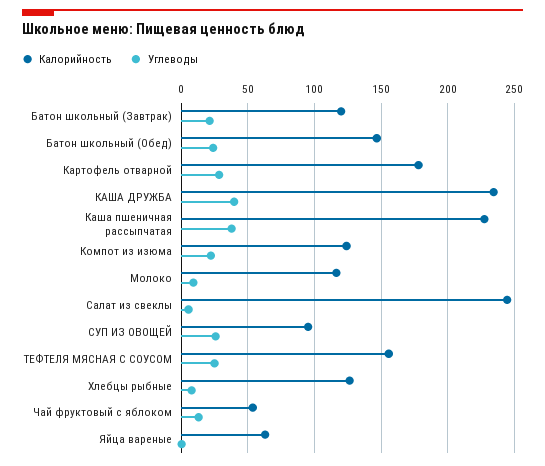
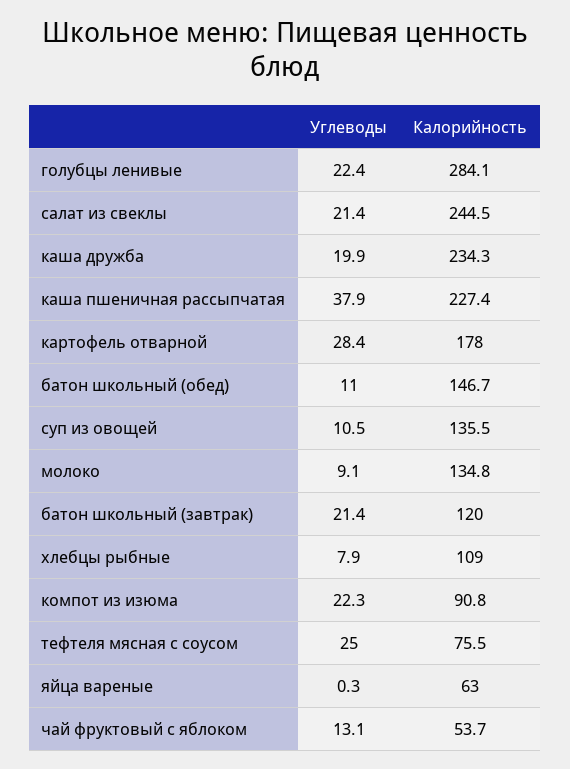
  {
    "Калорийность": {
      "Батон школьный (Завтрак)": 120,
      "Батон школьный (Обед)": 146.7,
      "Картофель отварной": 178,
      "КАША ДРУЖБА": 234.3,
      "Каша пшеничная рассыпчатая": 227.4,
-     "Компот из изюма": 125,
+     "Компот из изюма": 90.8,
-     "Молоко": 115,
+     "Молоко": 134.8,
      "Салат из свеклы": 244.5,
-     "СУП ИЗ ОВОЩЕЙ": 95,
+     "СУП ИЗ ОВОЩЕЙ": 135.5,
-     "ТЕФТЕЛЯ МЯСНАЯ С СОУСОМ": 155,
+     "ТЕФТЕЛЯ МЯСНАЯ С СОУСОМ": 75.5,
-     "Хлебцы рыбные": 125,
+     "Хлебцы рыбные": 109,
      "Чай фруктовый с яблоком": 53.7,
-     "Яйца вареные": 63
+     "Яйца вареные": 63,
+     "голубцы ленивые": 284.1
    },
    "Углеводы": {
      "Батон школьный (Завтрак)": 21.4,
-     "Батон школьный (Обед)": 25,
+     "Батон школьный (Обед)": 11,
      "Картофель отварной": 28.4,
-     "КАША ДРУЖБА": 40,
+     "КАША ДРУЖБА": 19.9,
      "Каша пшеничная рассыпчатая": 37.9,
      "Компот из изюма": 22.3,
      "Молоко": 9.1,
-     "Салат из свеклы": 5,
+     "Салат из свеклы": 21.4,
-     "СУП ИЗ ОВОЩЕЙ": 25,
+     "СУП ИЗ ОВОЩЕЙ": 10.5,
      "ТЕФТЕЛЯ МЯСНАЯ С СОУСОМ": 25,
      "Хлебцы рыбные": 7.9,
      "Чай фруктовый с яблоком": 13.1,
-     "Яйца вареные": 0.3
+     "Яйца вареные": 0.3,
+     "голубцы ленивые": 22.4
    }
  }

